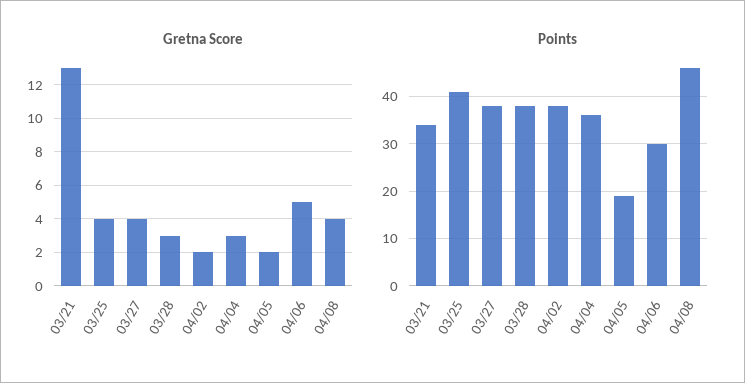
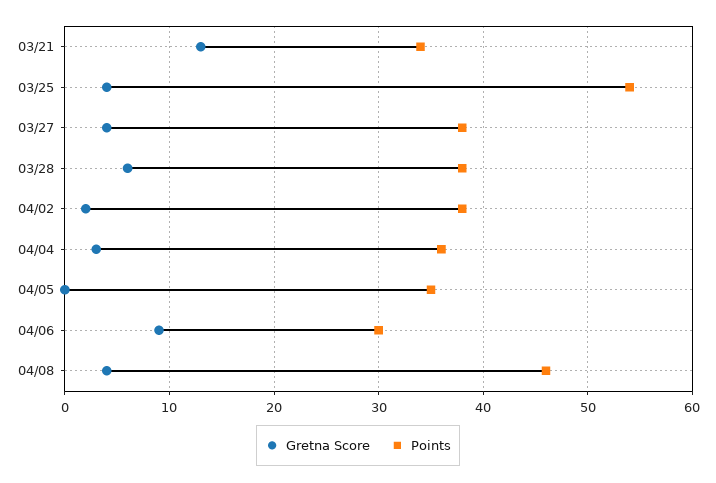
  {
    "Gretna Score": {
      "03/21": 13,
      "03/25": 4,
      "03/27": 4,
-     "03/28": 3,
+     "03/28": 6,
      "04/02": 2,
      "04/04": 3,
-     "04/05": 2,
+     "04/05": 0,
-     "04/06": 5,
+     "04/06": 9,
      "04/08": 4
    },
    "Points": {
      "03/21": 34,
-     "03/25": 40,
+     "03/25": 54,
      "03/27": 38,
      "03/28": 38,
      "04/02": 38,
      "04/04": 36,
-     "04/05": 20,
+     "04/05": 35,
      "04/06": 30,
      "04/08": 46
    }
  }

